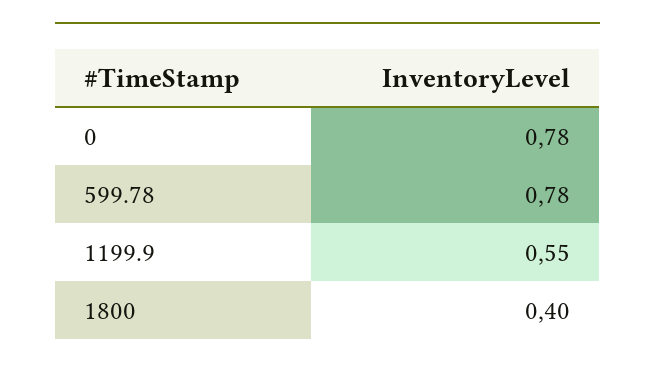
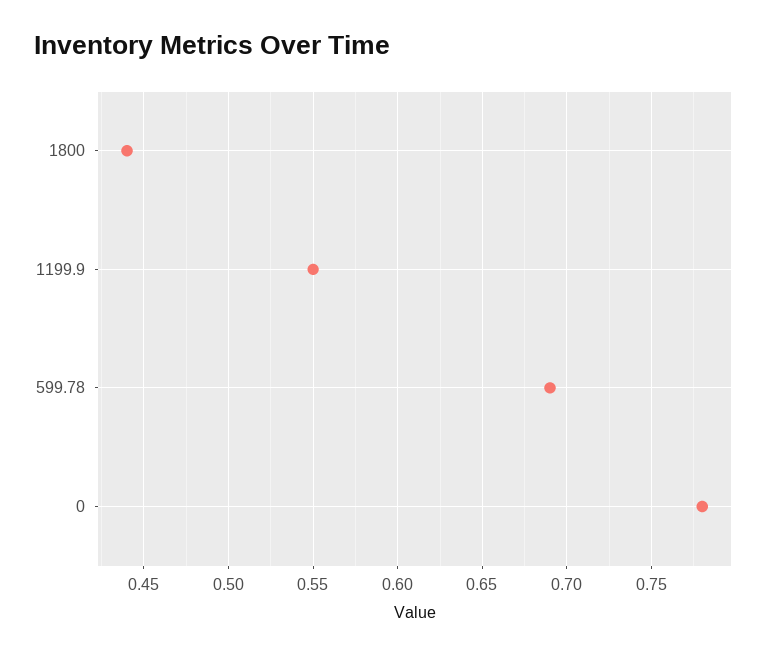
  {
    "0": 0.78,
-   "599.78": 0.78,
+   "599.78": 0.69,
    "1199.9": 0.55,
-   "1800": 0.4
+   "1800": 0.44
  }

